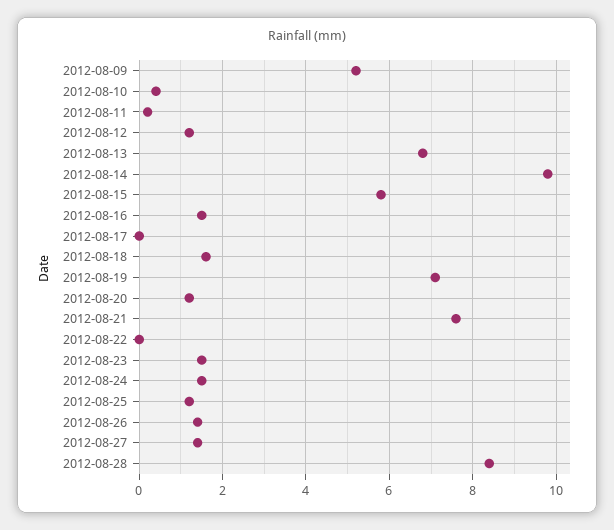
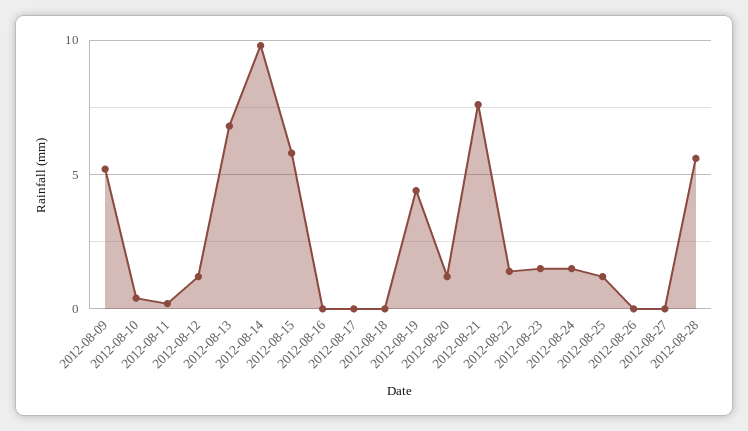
  {
    "2012-08-09": 5,
    "2012-08-10": 0.5,
    "2012-08-11": 0,
    "2012-08-12": 1,
    "2012-08-13": 7,
    "2012-08-14": 10,
    "2012-08-15": 6,
-   "2012-08-16": 1.5,
+   "2012-08-16": 0,
    "2012-08-17": 0,
-   "2012-08-18": 1.5,
+   "2012-08-18": 0,
-   "2012-08-19": 7,
+   "2012-08-19": 4.5,
    "2012-08-20": 1,
    "2012-08-21": 7.5,
-   "2012-08-22": 0,
+   "2012-08-22": 1.5,
    "2012-08-23": 1.5,
    "2012-08-24": 1.5,
    "2012-08-25": 1,
-   "2012-08-26": 1.5,
+   "2012-08-26": 0,
-   "2012-08-27": 1.5,
+   "2012-08-27": 0,
-   "2012-08-28": 8.5
+   "2012-08-28": 5.5
  }

